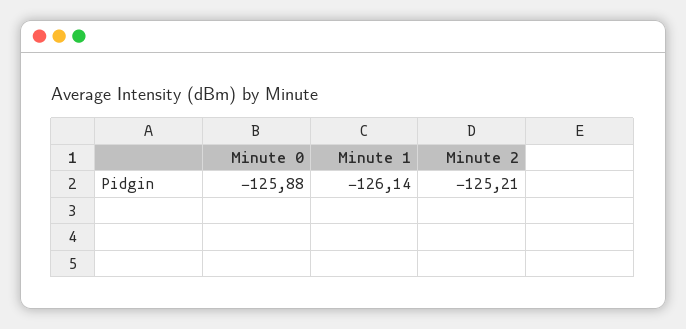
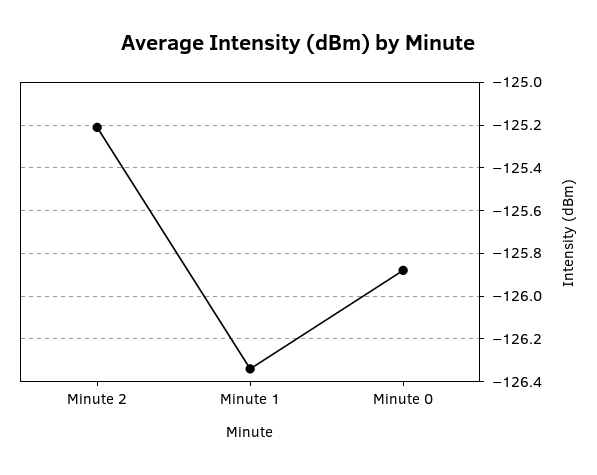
  {
    "Minute 0": -125.88,
-   "Minute 1": -126.14,
+   "Minute 1": -126.35,
    "Minute 2": -125.21
  }

